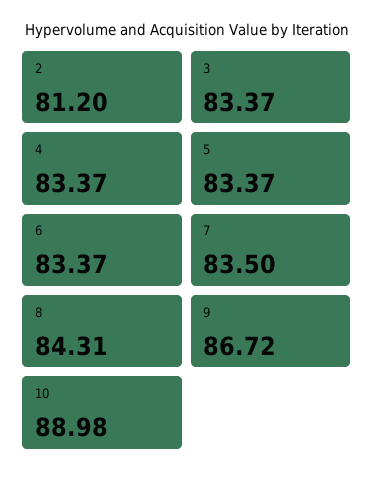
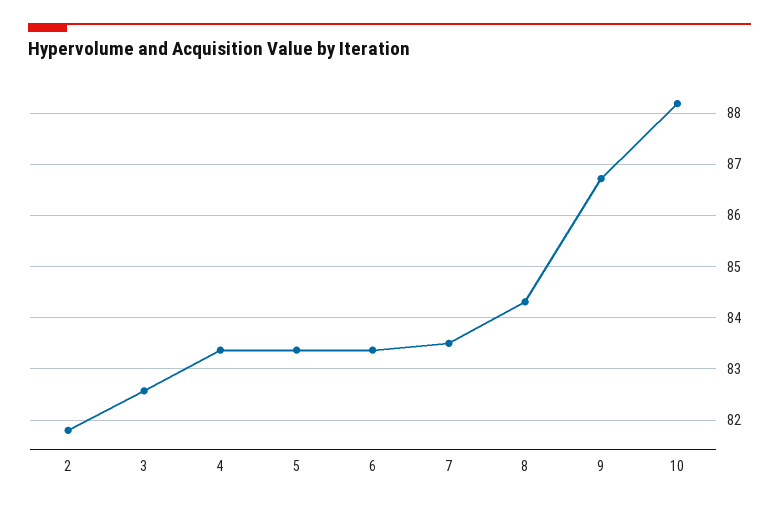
  {
-   "2": 81.2,
+   "2": 81.8,
-   "3": 83.37,
+   "3": 82.6,
    "4": 83.37,
    "5": 83.37,
    "6": 83.37,
    "7": 83.5,
    "8": 84.31,
    "9": 86.72,
-   "10": 88.98
+   "10": 88.2
  }

